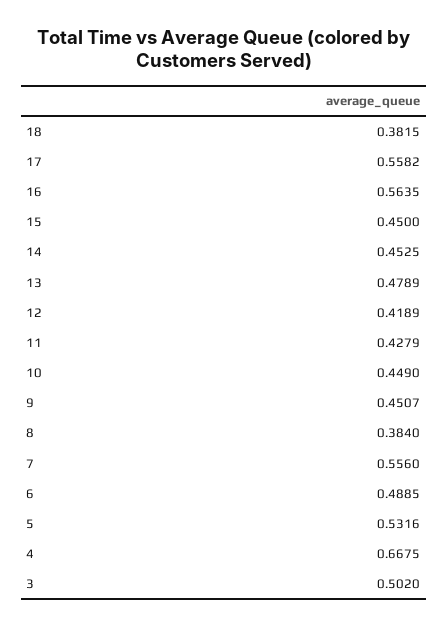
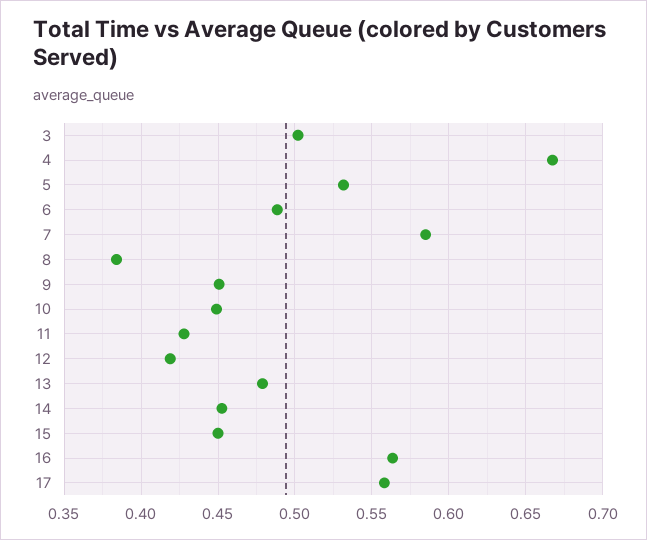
  {
-   "18": 0.3815,
    "17": 0.5582,
    "16": 0.5635,
    "15": 0.45,
    "14": 0.4525,
    "13": 0.4789,
    "12": 0.4189,
    "11": 0.4279,
    "10": 0.449,
    "9": 0.4507,
    "8": 0.384,
-   "7": 0.556,
+   "7": 0.585,
    "6": 0.4885,
    "5": 0.5316,
    "4": 0.6675,
    "3": 0.502
  }

